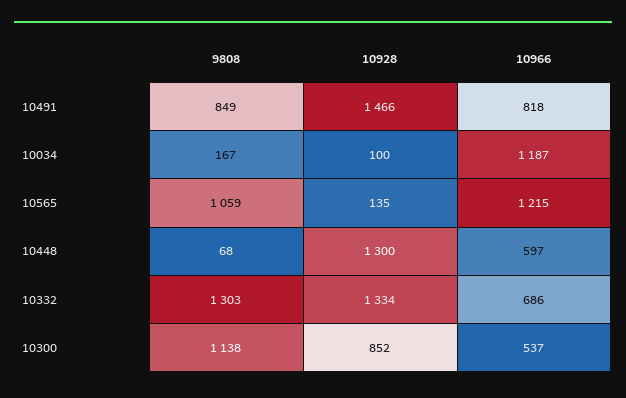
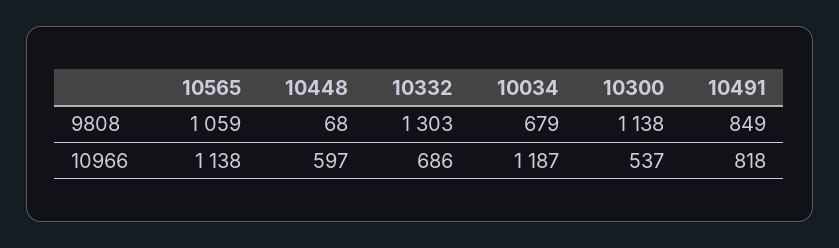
  {
    "9808": {
      "10491": 849,
-     "10034": 167,
+     "10034": 679,
      "10565": 1059,
      "10448": 68,
      "10332": 1303,
      "10300": 1138
    },
-   "10928": {
-     "10491": 1466,
-     "10034": 100,
-     "10565": 135,
-     "10448": 1300,
-     "10332": 1334,
-     "10300": 852
-   },
    "10966": {
      "10491": 818,
      "10034": 1187,
-     "10565": 1215,
+     "10565": 1138,
      "10448": 597,
      "10332": 686,
      "10300": 537
    }
  }

